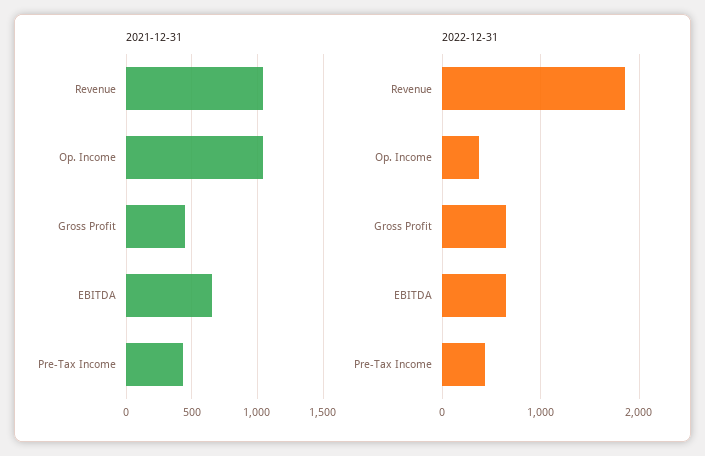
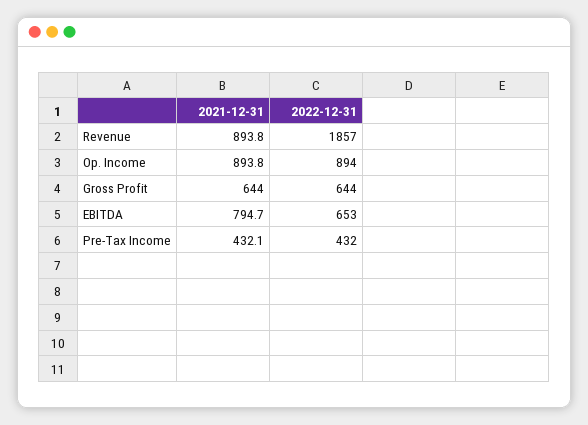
  {
    "2021-12-31": {
-     "Revenue": 1050,
+     "Revenue": 893.8,
-     "Op. Income": 1050,
+     "Op. Income": 893.8,
-     "Gross Profit": 450,
+     "Gross Profit": 644,
-     "EBITDA": 650,
+     "EBITDA": 794.7,
      "Pre-Tax Income": 432.1
    },
    "2022-12-31": {
      "Revenue": 1857,
-     "Op. Income": 400,
+     "Op. Income": 894,
      "Gross Profit": 644,
      "EBITDA": 653,
      "Pre-Tax Income": 432
    }
  }

